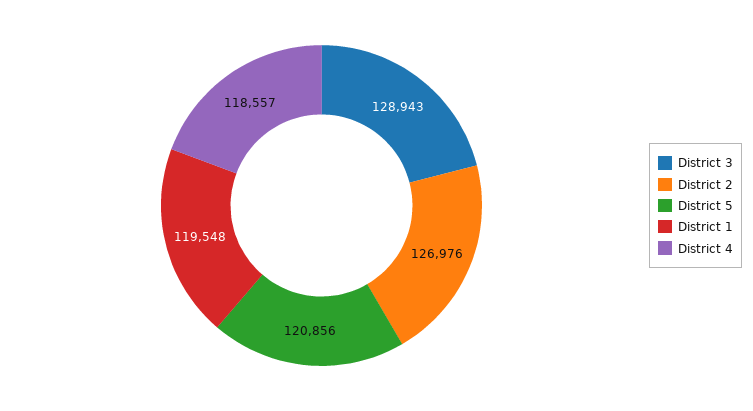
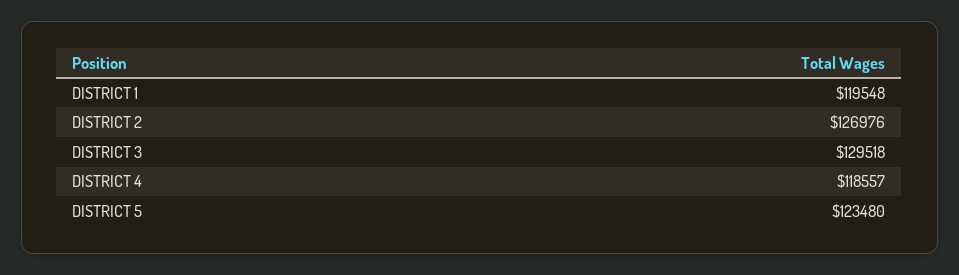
  {
-   "District 3": 128943,
+   "District 3": 129518,
    "District 2": 126976,
-   "District 5": 120856,
+   "District 5": 123480,
    "District 1": 119548,
    "District 4": 118557
  }

